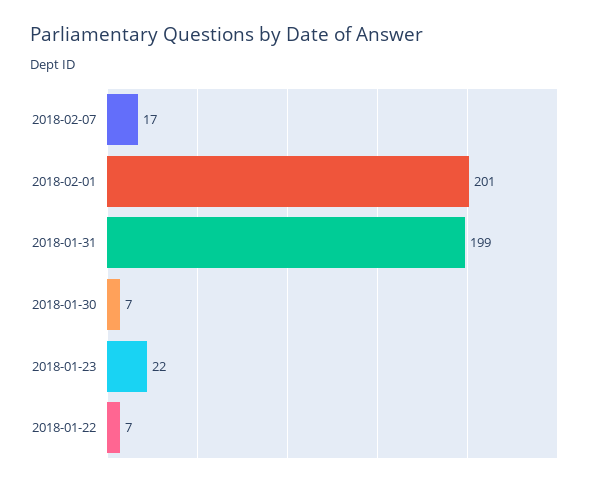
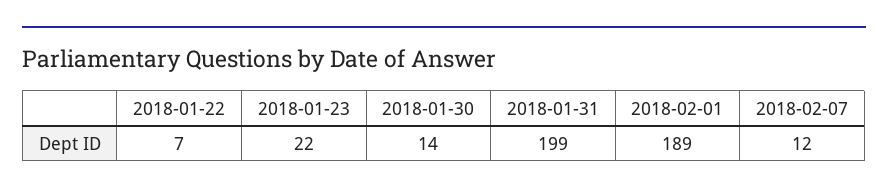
  {
-   "2018-02-07": 17,
+   "2018-02-07": 12,
-   "2018-02-01": 201,
+   "2018-02-01": 189,
    "2018-01-31": 199,
-   "2018-01-30": 7,
+   "2018-01-30": 14,
    "2018-01-23": 22,
    "2018-01-22": 7
  }

